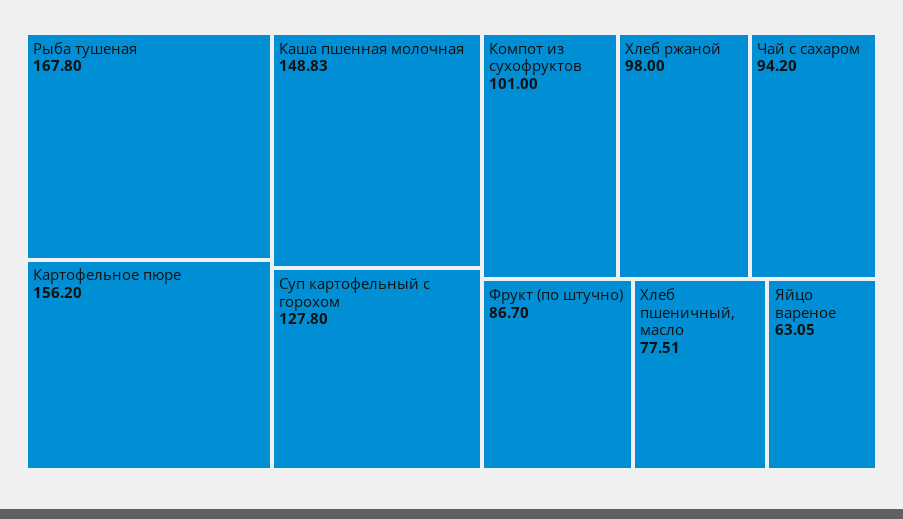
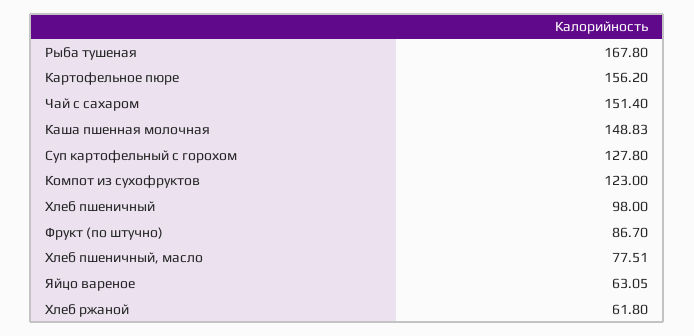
  {
    "Рыба тушеная": 167.8,
    "Картофельное пюре": 156.2,
    "Каша пшенная молочная": 148.83,
    "Суп картофельный с горохом": 127.8,
-   "Компот из сухофруктов": 101,
+   "Компот из сухофруктов": 123,
-   "Хлеб ржаной": 98,
+   "Хлеб ржаной": 61.8,
-   "Чай с сахаром": 94.2,
+   "Чай с сахаром": 151.4,
    "Фрукт (по штучно)": 86.7,
    "Хлеб пшеничный, масло": 77.51,
-   "Яйцо вареное": 63.05
+   "Яйцо вареное": 63.05,
+   "Хлеб пшеничный": 98
  }

